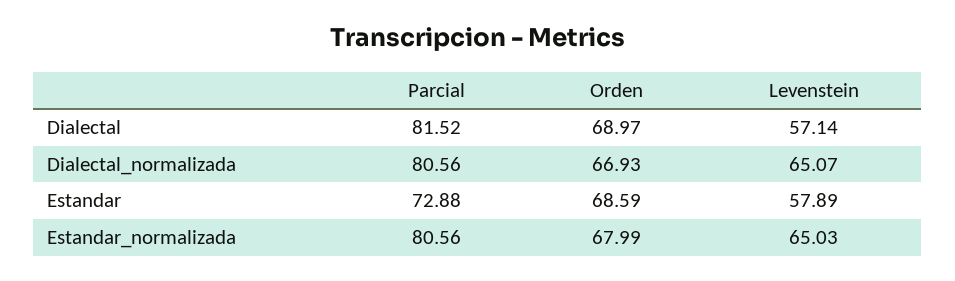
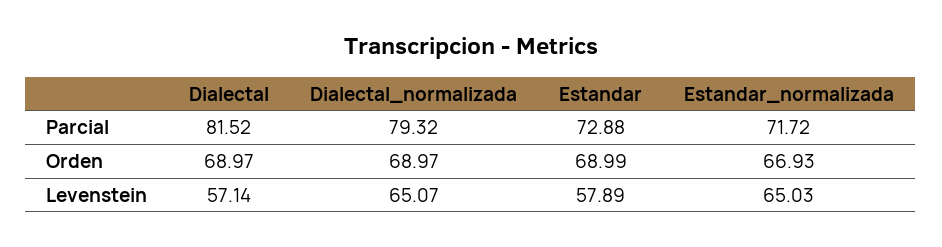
  {
    "Parcial": {
      "Dialectal": 81.52,
-     "Dialectal_normalizada": 80.56,
+     "Dialectal_normalizada": 79.32,
      "Estandar": 72.88,
-     "Estandar_normalizada": 80.56
+     "Estandar_normalizada": 71.72
    },
    "Orden": {
      "Dialectal": 68.97,
-     "Dialectal_normalizada": 66.93,
+     "Dialectal_normalizada": 68.97,
-     "Estandar": 68.59,
+     "Estandar": 68.99,
-     "Estandar_normalizada": 67.99
+     "Estandar_normalizada": 66.93
    },
    "Levenstein": {
      "Dialectal": 57.14,
      "Dialectal_normalizada": 65.07,
      "Estandar": 57.89,
      "Estandar_normalizada": 65.03
    }
  }

